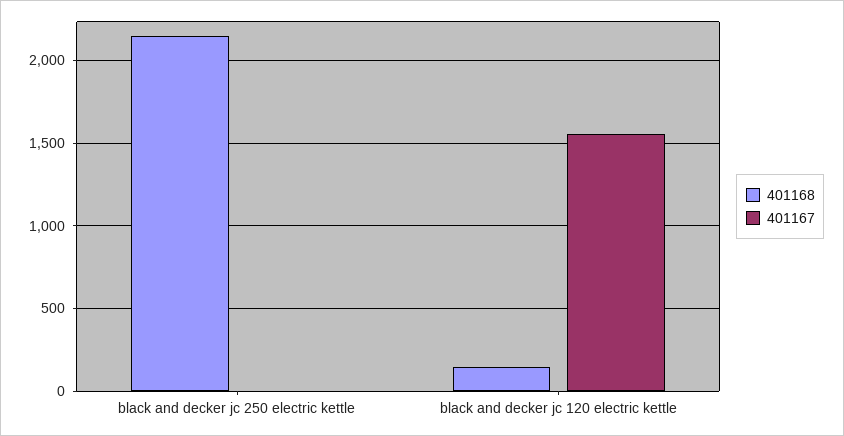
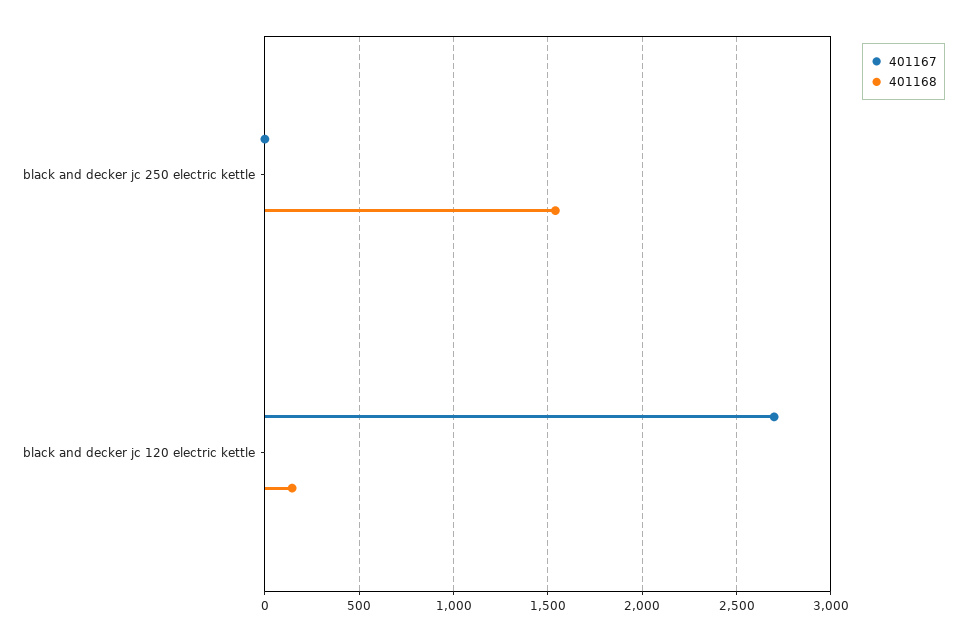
  {
    "401168": {
-     "black and decker jc 250 electric kettle": 2150,
+     "black and decker jc 250 electric kettle": 1550,
      "black and decker jc 120 electric kettle": 150
    },
    "401167": {
      "black and decker jc 250 electric kettle": 0,
-     "black and decker jc 120 electric kettle": 1550
+     "black and decker jc 120 electric kettle": 2700
    }
  }

